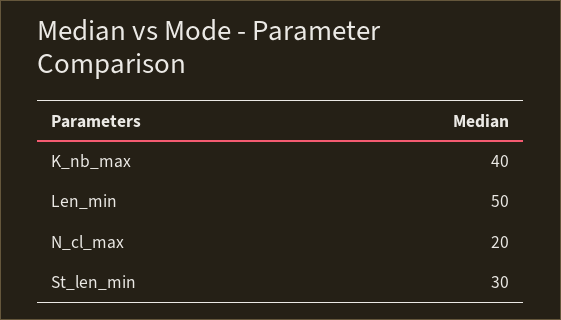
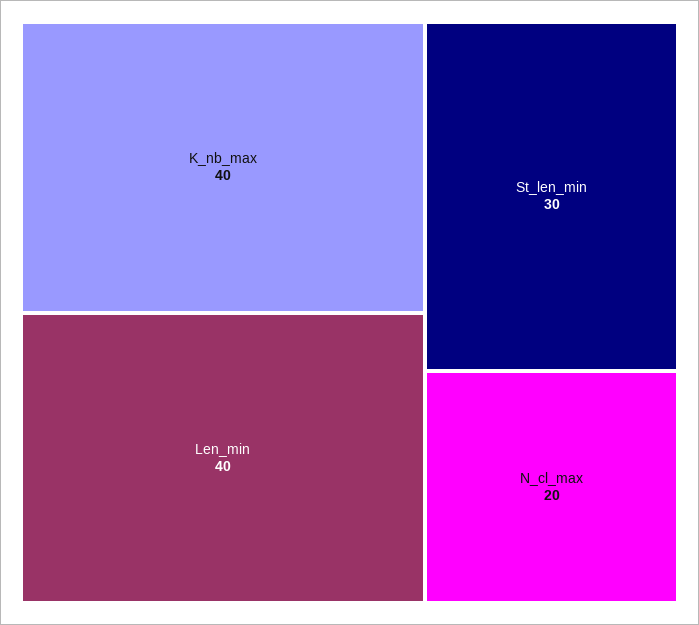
  {
    "K_nb_max": 40,
-   "Len_min": 50,
+   "Len_min": 40,
    "N_cl_max": 20,
    "St_len_min": 30
  }

